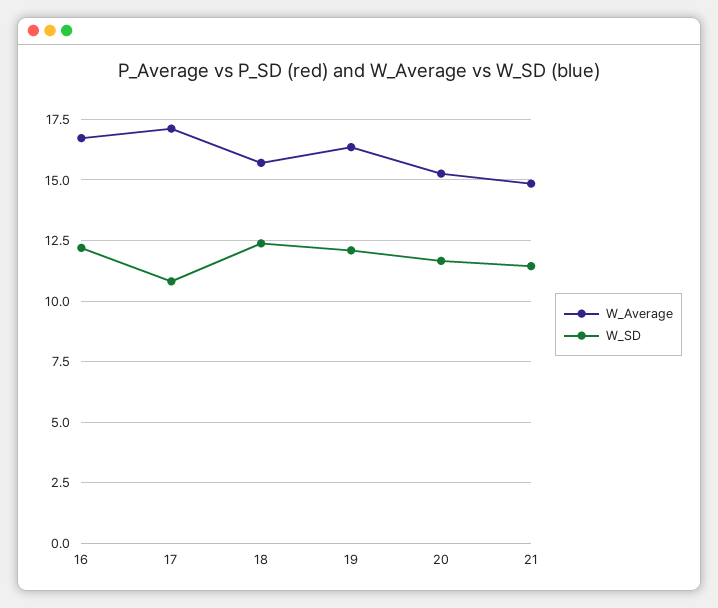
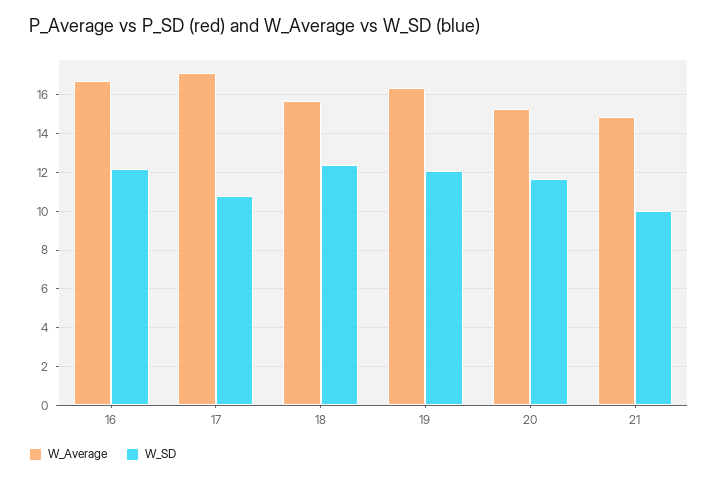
  {
    "W_Average": {
      "16": 16.75,
      "17": 17,
      "18": 15.75,
      "19": 16.25,
      "20": 15.25,
      "21": 14.75
    },
    "W_SD": {
      "16": 12.25,
      "17": 10.75,
      "18": 12.5,
      "19": 12,
      "20": 11.75,
-     "21": 11.5
+     "21": 10
    }
  }

